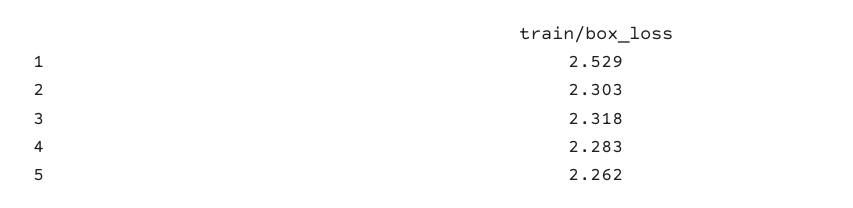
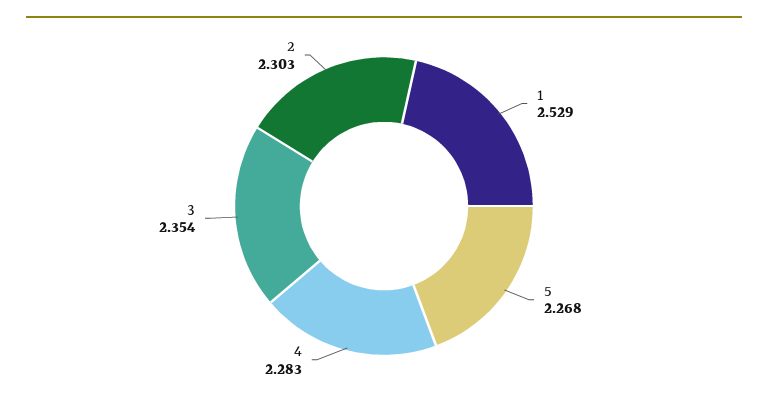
  {
    "1": 2.529,
    "2": 2.303,
-   "3": 2.318,
+   "3": 2.354,
    "4": 2.283,
-   "5": 2.262
+   "5": 2.268
  }

